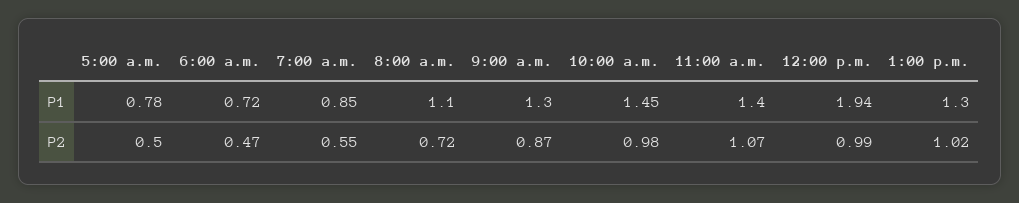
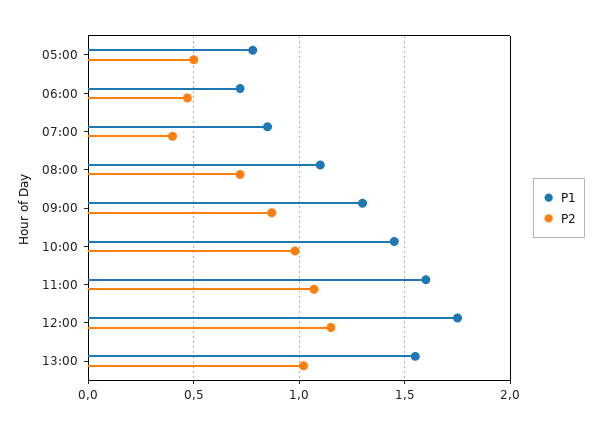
  {
    "P1": {
      "5:00 a.m.": 0.78,
      "6:00 a.m.": 0.72,
      "7:00 a.m.": 0.85,
      "8:00 a.m.": 1.1,
      "9:00 a.m.": 1.3,
      "10:00 a.m.": 1.45,
-     "11:00 a.m.": 1.4,
+     "11:00 a.m.": 1.6,
-     "12:00 p.m.": 1.94,
+     "12:00 p.m.": 1.75,
-     "1:00 p.m.": 1.3
+     "1:00 p.m.": 1.55
    },
    "P2": {
      "5:00 a.m.": 0.5,
      "6:00 a.m.": 0.47,
-     "7:00 a.m.": 0.55,
+     "7:00 a.m.": 0.4,
      "8:00 a.m.": 0.72,
      "9:00 a.m.": 0.87,
      "10:00 a.m.": 0.98,
      "11:00 a.m.": 1.07,
-     "12:00 p.m.": 0.99,
+     "12:00 p.m.": 1.15,
      "1:00 p.m.": 1.02
    }
  }

